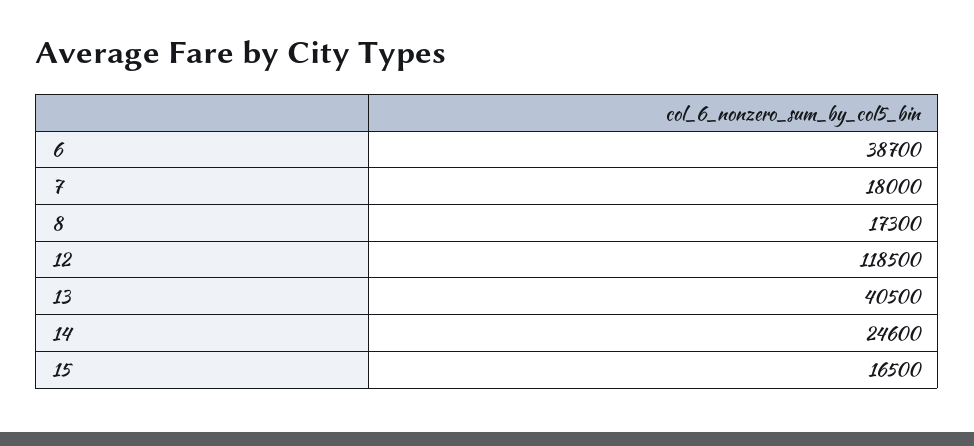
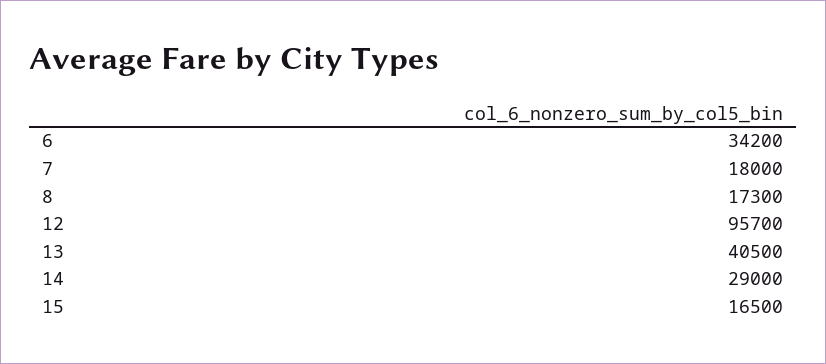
  {
-   "6": 38700,
+   "6": 34200,
    "7": 18000,
    "8": 17300,
-   "12": 118500,
+   "12": 95700,
    "13": 40500,
-   "14": 24600,
+   "14": 29000,
    "15": 16500
  }

